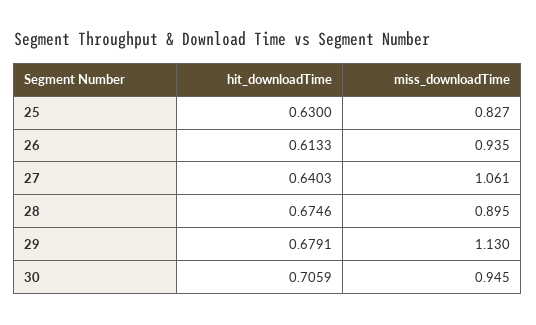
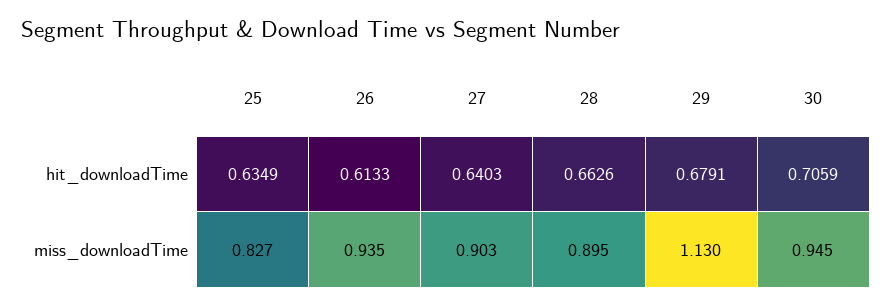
  {
    "hit_downloadTime": {
-     "25": 0.63,
+     "25": 0.6349,
      "26": 0.6133,
      "27": 0.6403,
-     "28": 0.6746,
+     "28": 0.6626,
      "29": 0.6791,
      "30": 0.7059
    },
    "miss_downloadTime": {
      "25": 0.827,
      "26": 0.935,
-     "27": 1.061,
+     "27": 0.903,
      "28": 0.895,
      "29": 1.13,
      "30": 0.945
    }
  }

